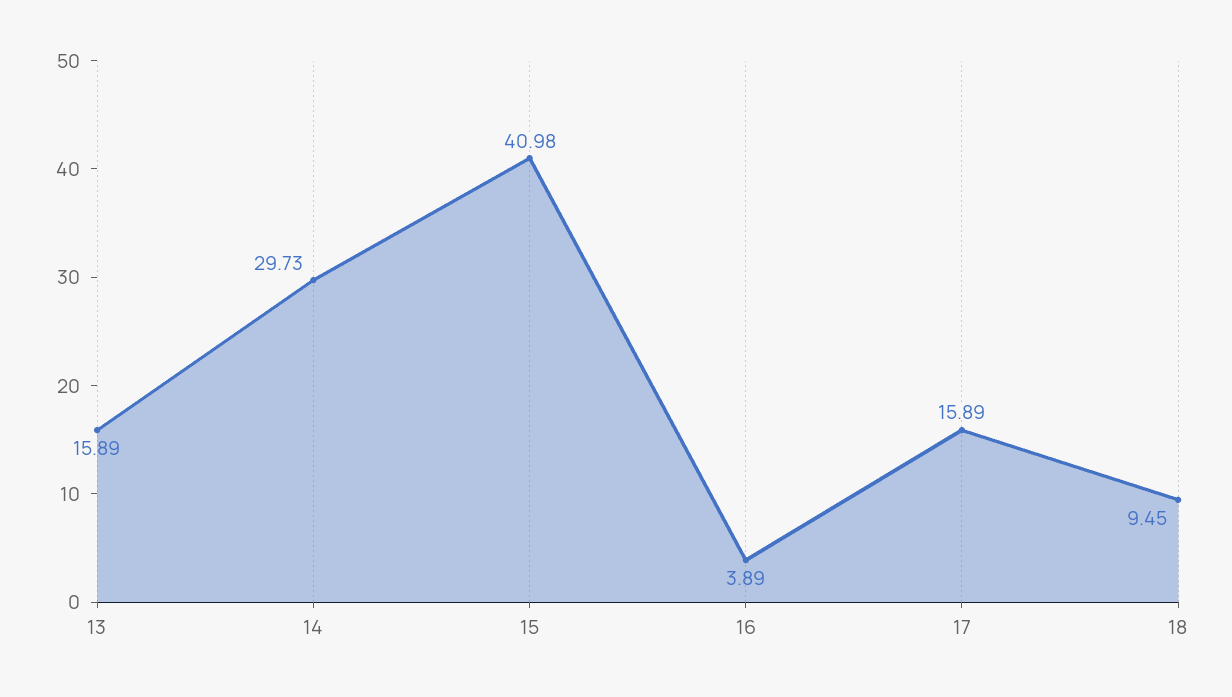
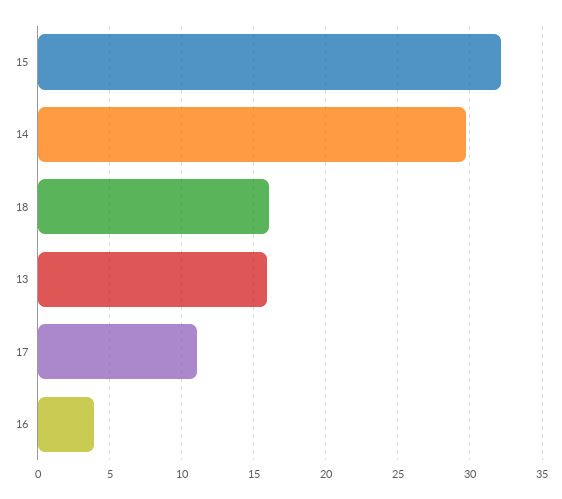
  {
    "13": 15.89,
    "14": 29.73,
-   "15": 40.98,
+   "15": 32,
    "16": 3.89,
-   "17": 15.89,
+   "17": 11,
-   "18": 9.45
+   "18": 16
  }

